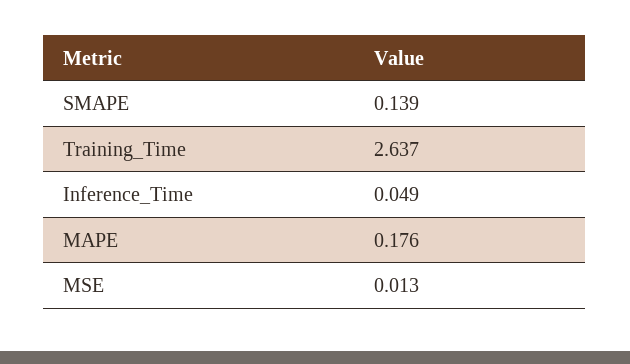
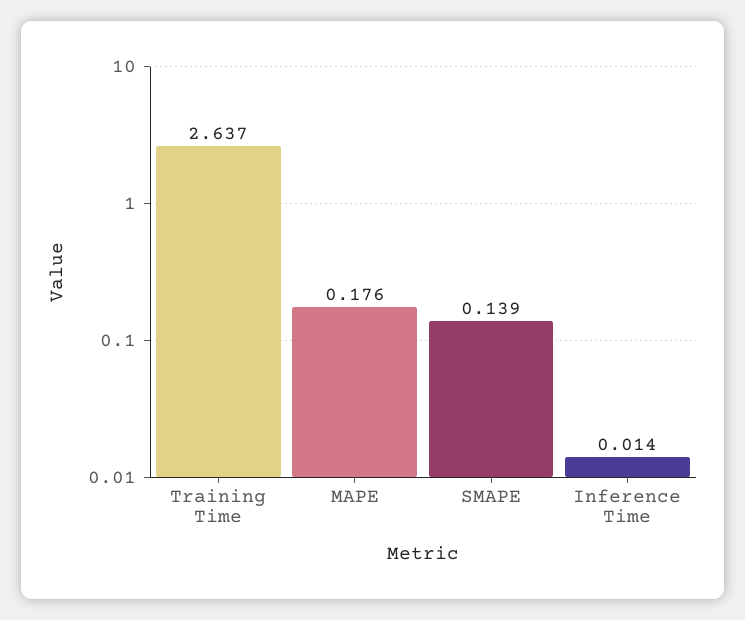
  {
    "SMAPE": 0.139,
    "Training_Time": 2.637,
-   "Inference_Time": 0.049,
+   "Inference_Time": 0.014,
-   "MAPE": 0.176,
+   "MAPE": 0.176
-   "MSE": 0.013
  }

